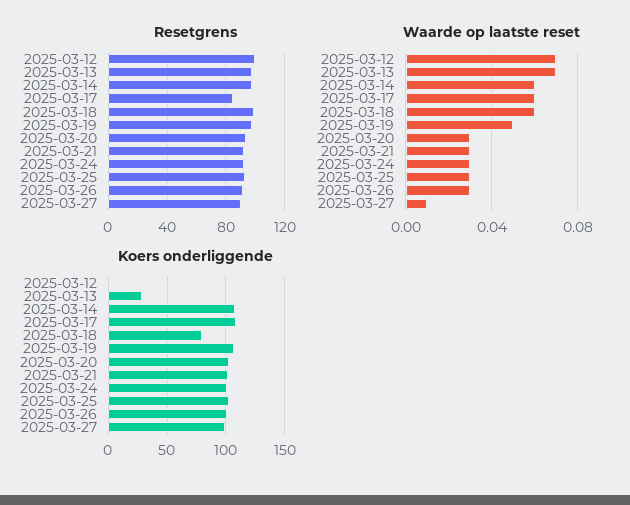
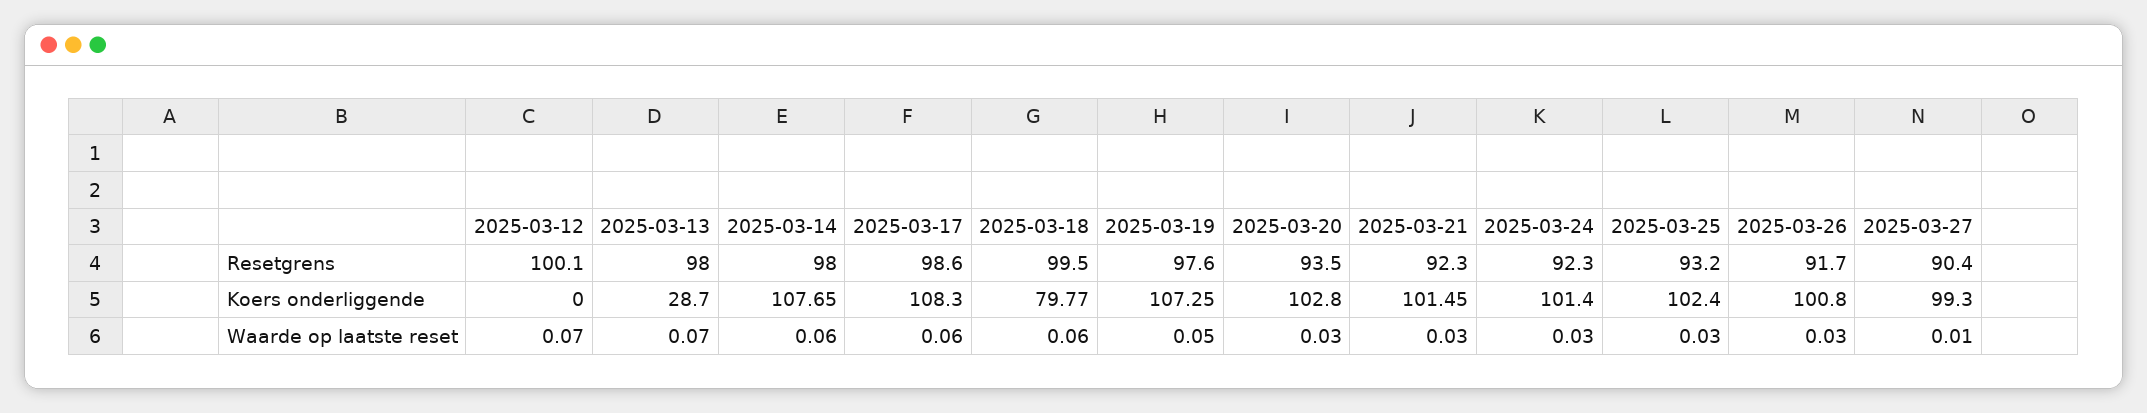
  {
    "Resetgrens": {
      "2025-03-12": 100.1,
      "2025-03-13": 98,
      "2025-03-14": 98,
-     "2025-03-17": 85,
+     "2025-03-17": 98.6,
      "2025-03-18": 99.5,
      "2025-03-19": 97.6,
      "2025-03-20": 93.5,
      "2025-03-21": 92.3,
      "2025-03-24": 92.3,
      "2025-03-25": 93.2,
      "2025-03-26": 91.7,
      "2025-03-27": 90.4
    },
    "Waarde op laatste reset": {
      "2025-03-12": 0.07,
      "2025-03-13": 0.07,
      "2025-03-14": 0.06,
      "2025-03-17": 0.06,
      "2025-03-18": 0.06,
      "2025-03-19": 0.05,
      "2025-03-20": 0.03,
      "2025-03-21": 0.03,
      "2025-03-24": 0.03,
      "2025-03-25": 0.03,
      "2025-03-26": 0.03,
      "2025-03-27": 0.01
    },
    "Koers onderliggende": {
      "2025-03-12": 0,
      "2025-03-13": 28.7,
      "2025-03-14": 107.65,
      "2025-03-17": 108.3,
      "2025-03-18": 79.77,
      "2025-03-19": 107.25,
      "2025-03-20": 102.8,
      "2025-03-21": 101.45,
      "2025-03-24": 101.4,
      "2025-03-25": 102.4,
      "2025-03-26": 100.8,
      "2025-03-27": 99.3
    }
  }

